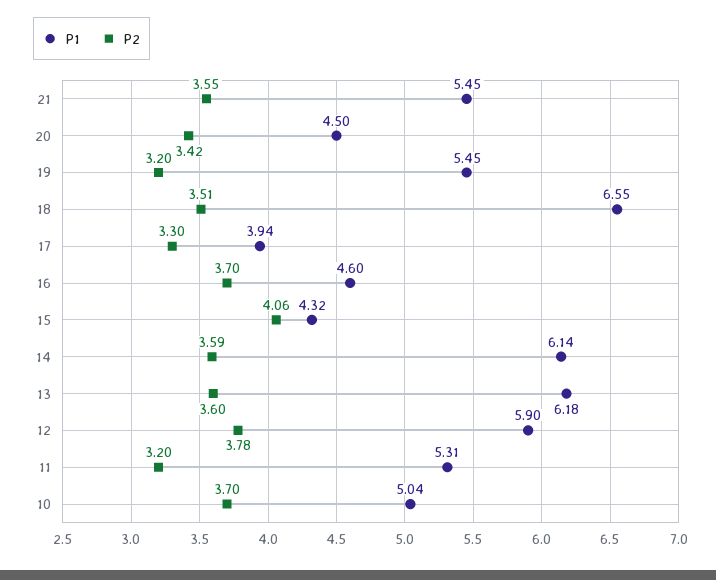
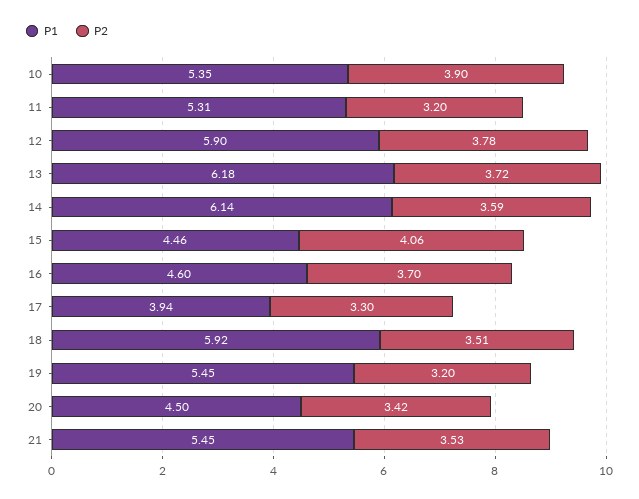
  {
    "P1": {
      "21": 5.45,
      "20": 4.5,
      "19": 5.45,
-     "18": 6.55,
+     "18": 5.92,
      "17": 3.94,
      "16": 4.6,
-     "15": 4.32,
+     "15": 4.46,
      "14": 6.14,
      "13": 6.18,
      "12": 5.9,
      "11": 5.31,
-     "10": 5.04
+     "10": 5.35
    },
    "P2": {
-     "21": 3.55,
+     "21": 3.53,
      "20": 3.42,
      "19": 3.2,
      "18": 3.51,
      "17": 3.3,
      "16": 3.7,
      "15": 4.06,
      "14": 3.59,
-     "13": 3.6,
+     "13": 3.72,
      "12": 3.78,
      "11": 3.2,
-     "10": 3.7
+     "10": 3.9
    }
  }

